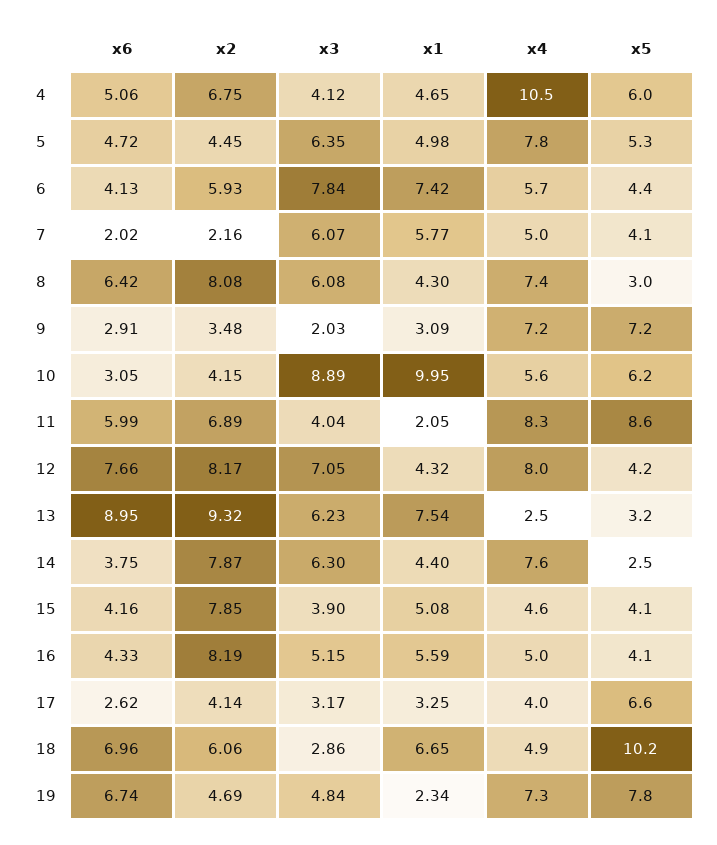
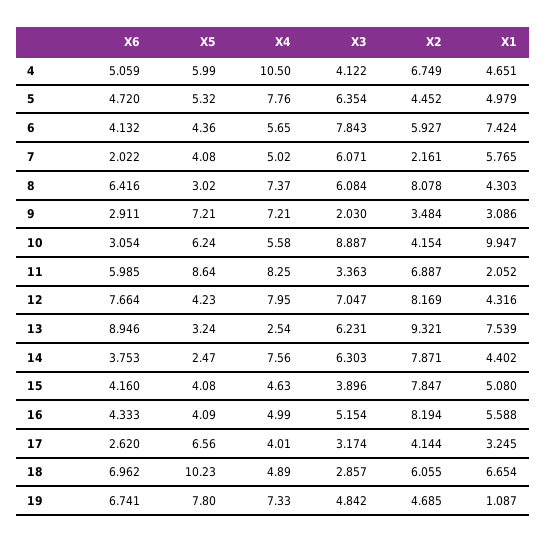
  {
    "x6": {
      "4": 5.059,
      "5": 4.72,
      "6": 4.132,
      "7": 2.022,
      "8": 6.416,
      "9": 2.911,
      "10": 3.054,
      "11": 5.985,
      "12": 7.664,
      "13": 8.946,
      "14": 3.753,
      "15": 4.16,
      "16": 4.333,
      "17": 2.62,
      "18": 6.962,
      "19": 6.741
    },
    "x2": {
      "4": 6.749,
      "5": 4.452,
      "6": 5.927,
      "7": 2.161,
      "8": 8.078,
      "9": 3.484,
      "10": 4.154,
      "11": 6.887,
      "12": 8.169,
      "13": 9.321,
      "14": 7.871,
      "15": 7.847,
      "16": 8.194,
      "17": 4.144,
      "18": 6.055,
      "19": 4.685
    },
    "x3": {
      "4": 4.122,
      "5": 6.354,
      "6": 7.843,
      "7": 6.071,
      "8": 6.084,
      "9": 2.03,
      "10": 8.887,
-     "11": 4.04,
+     "11": 3.363,
      "12": 7.047,
      "13": 6.231,
      "14": 6.303,
      "15": 3.896,
      "16": 5.154,
      "17": 3.174,
      "18": 2.857,
      "19": 4.842
    },
    "x1": {
      "4": 4.651,
      "5": 4.979,
      "6": 7.424,
      "7": 5.765,
      "8": 4.303,
      "9": 3.086,
      "10": 9.947,
      "11": 2.052,
      "12": 4.316,
      "13": 7.539,
      "14": 4.402,
      "15": 5.08,
      "16": 5.588,
      "17": 3.245,
      "18": 6.654,
-     "19": 2.34
+     "19": 1.087
    },
    "x4": {
      "4": 10.5,
      "5": 7.76,
      "6": 5.65,
      "7": 5.02,
      "8": 7.37,
      "9": 7.21,
      "10": 5.58,
      "11": 8.25,
      "12": 7.95,
      "13": 2.54,
      "14": 7.56,
      "15": 4.63,
      "16": 4.99,
      "17": 4.01,
      "18": 4.89,
      "19": 7.33
    },
    "x5": {
      "4": 5.99,
      "5": 5.32,
      "6": 4.36,
      "7": 4.08,
      "8": 3.02,
      "9": 7.21,
      "10": 6.24,
      "11": 8.64,
      "12": 4.23,
      "13": 3.24,
      "14": 2.47,
      "15": 4.08,
      "16": 4.09,
      "17": 6.56,
      "18": 10.23,
      "19": 7.8
    }
  }

